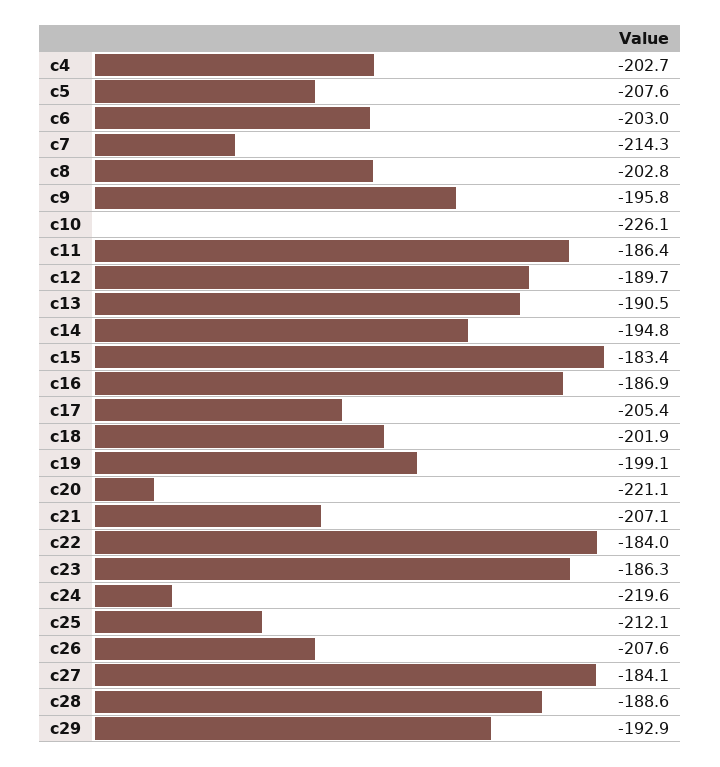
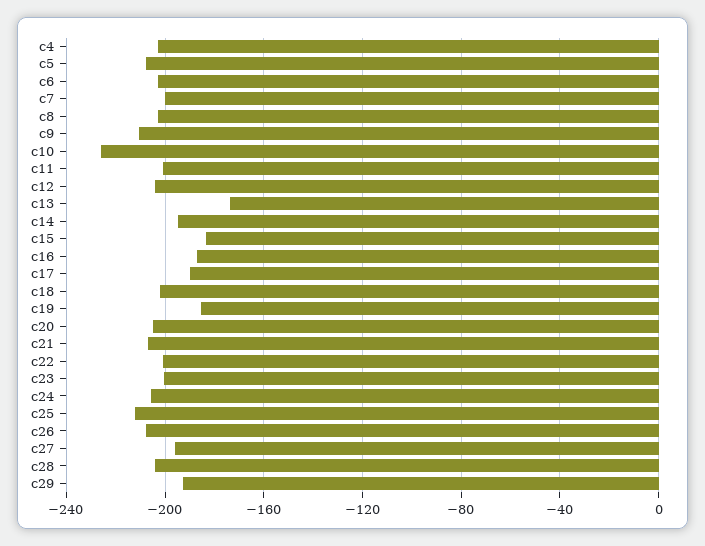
  {
    "c4": -202.7,
    "c5": -207.6,
    "c6": -203,
-   "c7": -214.3,
+   "c7": -200,
    "c8": -202.8,
-   "c9": -195.8,
+   "c9": -210,
    "c10": -226.1,
-   "c11": -186.4,
+   "c11": -200,
-   "c12": -189.7,
+   "c12": -205,
-   "c13": -190.5,
+   "c13": -175,
    "c14": -194.8,
    "c15": -183.4,
    "c16": -186.9,
-   "c17": -205.4,
+   "c17": -190,
    "c18": -201.9,
-   "c19": -199.1,
+   "c19": -185,
-   "c20": -221.1,
+   "c20": -205,
    "c21": -207.1,
-   "c22": -184,
+   "c22": -200,
-   "c23": -186.3,
+   "c23": -200,
-   "c24": -219.6,
+   "c24": -205,
    "c25": -212.1,
    "c26": -207.6,
-   "c27": -184.1,
+   "c27": -195,
-   "c28": -188.6,
+   "c28": -205,
    "c29": -192.9
  }

